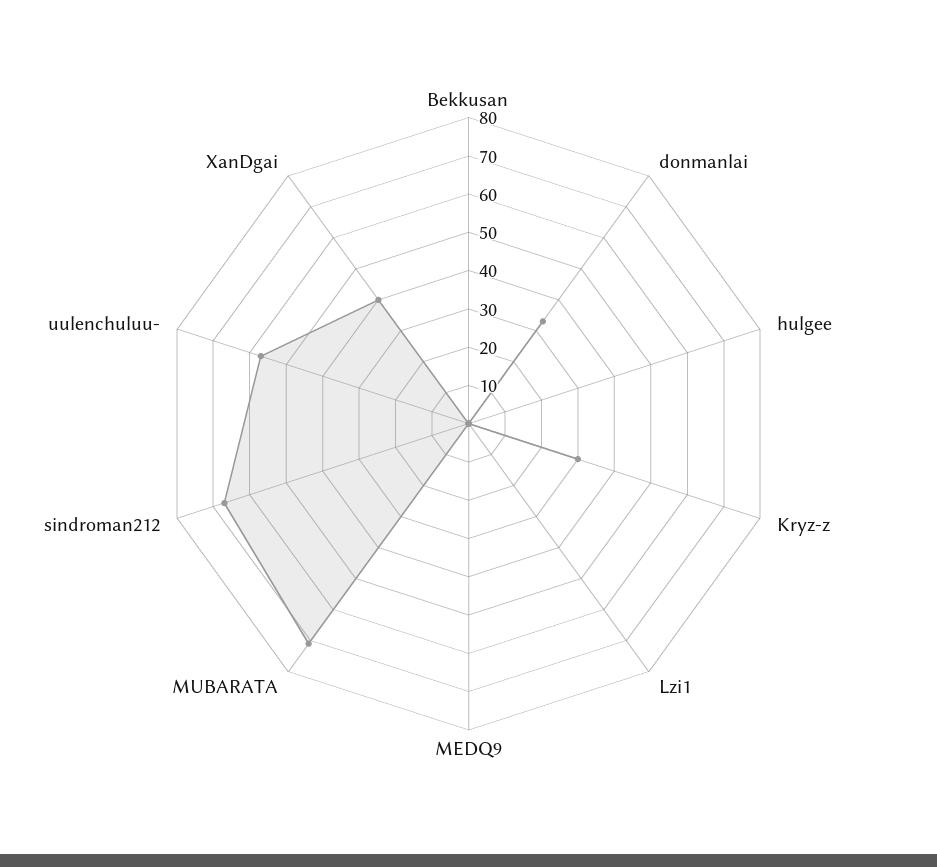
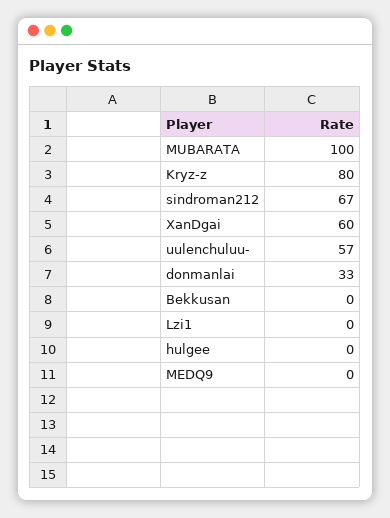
  {
    "Bekkusan": 0,
    "donmanlai": 33,
    "hulgee": 0,
-   "Kryz-z": 30,
+   "Kryz-z": 80,
    "Lzi1": 0,
    "MEDQ9": 0,
-   "MUBARATA": 70,
+   "MUBARATA": 100,
    "sindroman212": 67,
    "uulenchuluu-": 57,
-   "XanDgai": 40
+   "XanDgai": 60
  }

